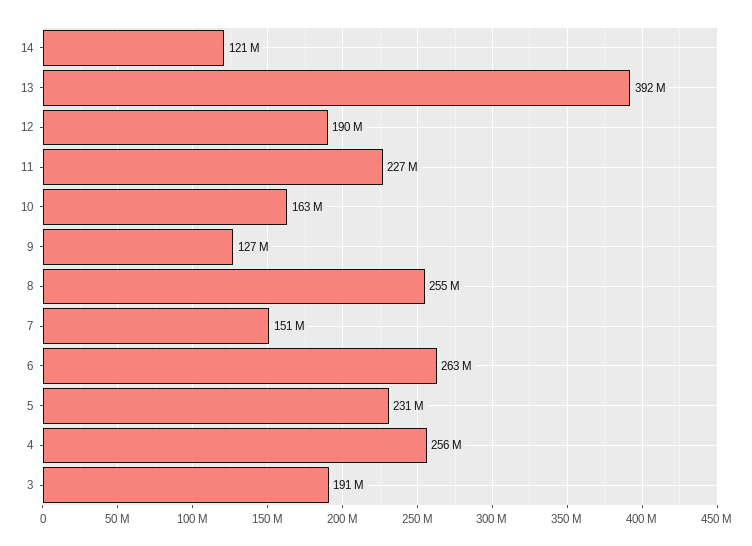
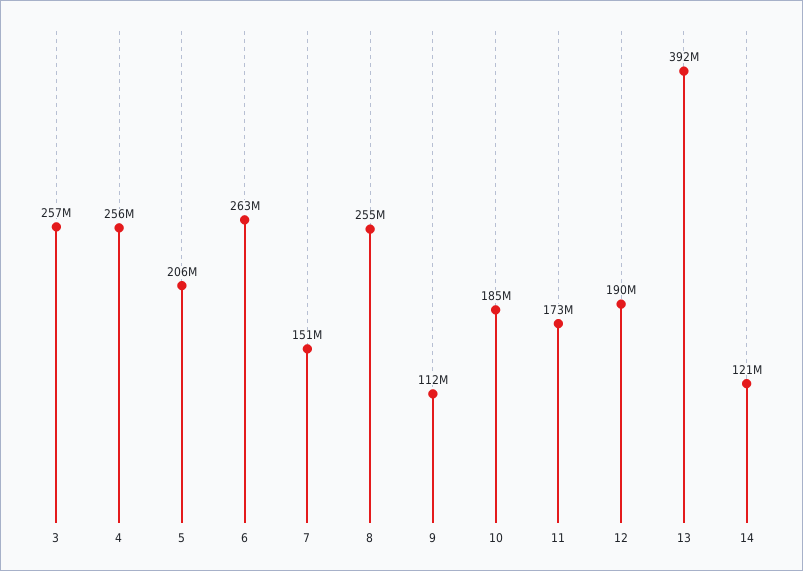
  {
    "14": 121000000,
    "13": 392000000,
    "12": 190000000,
-   "11": 227000000,
+   "11": 173000000,
-   "10": 163000000,
+   "10": 185000000,
-   "9": 127000000,
+   "9": 112000000,
    "8": 255000000,
    "7": 151000000,
    "6": 263000000,
-   "5": 231000000,
+   "5": 206000000,
    "4": 256000000,
-   "3": 191000000
+   "3": 257000000
  }

